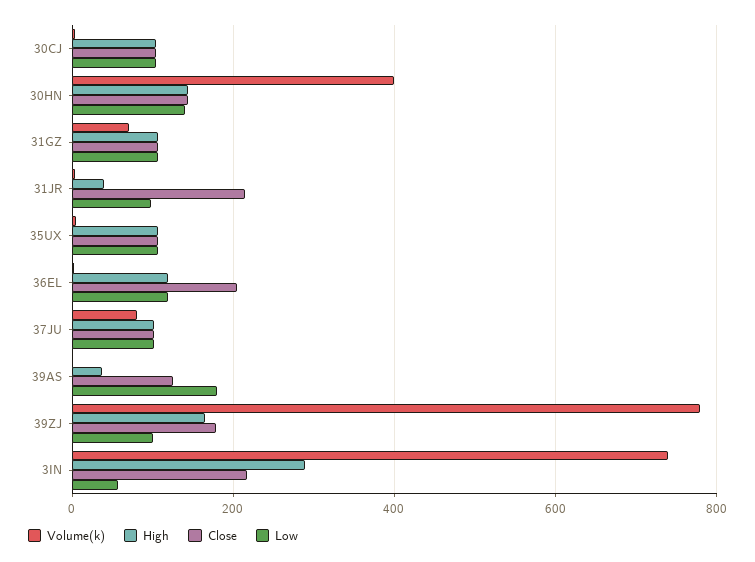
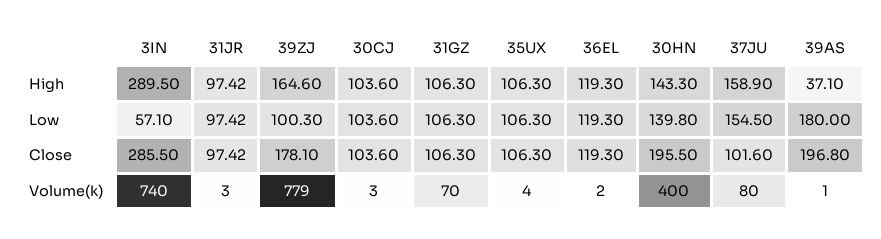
  {
    "Volume(k)": {
      "30CJ": 3,
      "30HN": 400,
      "31GZ": 70,
      "31JR": 3,
      "35UX": 4,
      "36EL": 2,
      "37JU": 80,
      "39AS": 1,
      "39ZJ": 779,
      "3IN": 740
    },
    "High": {
      "30CJ": 103.6,
      "30HN": 143.3,
      "31GZ": 106.3,
-     "31JR": 40,
+     "31JR": 97.42,
      "35UX": 106.3,
      "36EL": 119.3,
-     "37JU": 100,
+     "37JU": 158.9,
      "39AS": 37.1,
      "39ZJ": 164.6,
      "3IN": 289.5
    },
    "Close": {
      "30CJ": 103.6,
-     "30HN": 140,
+     "30HN": 195.5,
      "31GZ": 106.3,
-     "31JR": 220,
+     "31JR": 97.42,
      "35UX": 106.3,
-     "36EL": 200,
+     "36EL": 119.3,
      "37JU": 101.6,
-     "39AS": 120,
+     "39AS": 196.8,
      "39ZJ": 178.1,
-     "3IN": 220
+     "3IN": 285.5
    },
    "Low": {
      "30CJ": 103.6,
      "30HN": 139.8,
      "31GZ": 106.3,
      "31JR": 97.42,
      "35UX": 106.3,
      "36EL": 119.3,
-     "37JU": 100,
+     "37JU": 154.5,
      "39AS": 180,
      "39ZJ": 100.3,
      "3IN": 57.1
    }
  }

